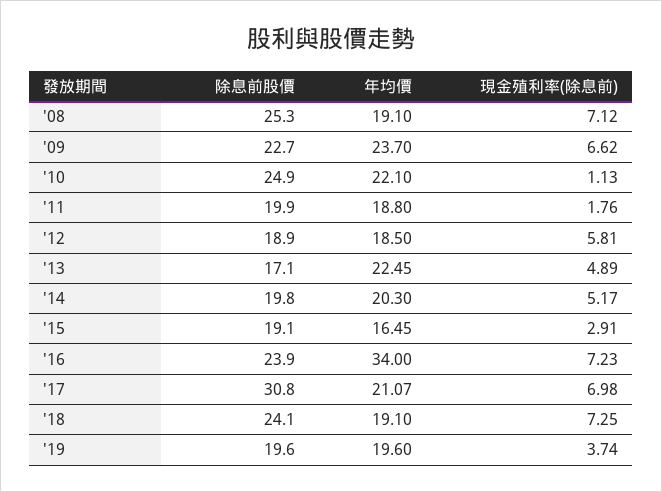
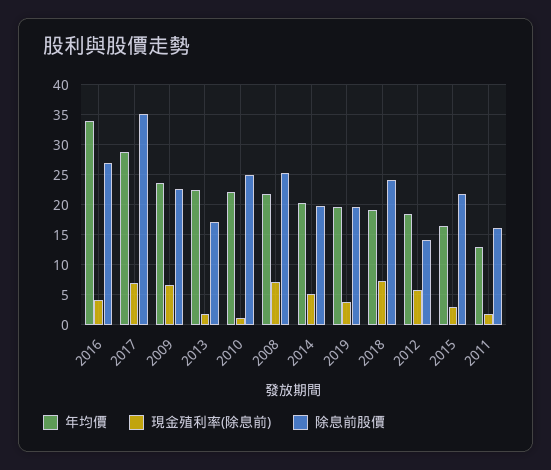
  {
    "除息前股價": {
      "'08": 25.3,
      "'09": 22.7,
      "'10": 24.9,
-     "'11": 19.9,
+     "'11": 16,
-     "'12": 18.9,
+     "'12": 14,
      "'13": 17.1,
      "'14": 19.8,
-     "'15": 19.1,
+     "'15": 22,
-     "'16": 23.9,
+     "'16": 27,
-     "'17": 30.8,
+     "'17": 35,
      "'18": 24.1,
      "'19": 19.6
    },
    "年均價": {
-     "'08": 19.1,
+     "'08": 22,
      "'09": 23.7,
      "'10": 22.1,
-     "'11": 18.8,
+     "'11": 13,
      "'12": 18.5,
      "'13": 22.45,
      "'14": 20.3,
      "'15": 16.45,
      "'16": 34,
-     "'17": 21.07,
+     "'17": 29,
      "'18": 19.1,
      "'19": 19.6
    },
    "現金殖利率(除息前)": {
      "'08": 7.12,
      "'09": 6.62,
      "'10": 1.13,
      "'11": 1.76,
      "'12": 5.81,
-     "'13": 4.89,
+     "'13": 2,
      "'14": 5.17,
      "'15": 2.91,
-     "'16": 7.23,
+     "'16": 4,
      "'17": 6.98,
      "'18": 7.25,
      "'19": 3.74
    }
  }

